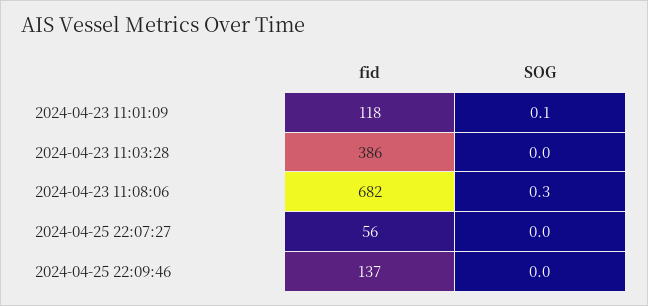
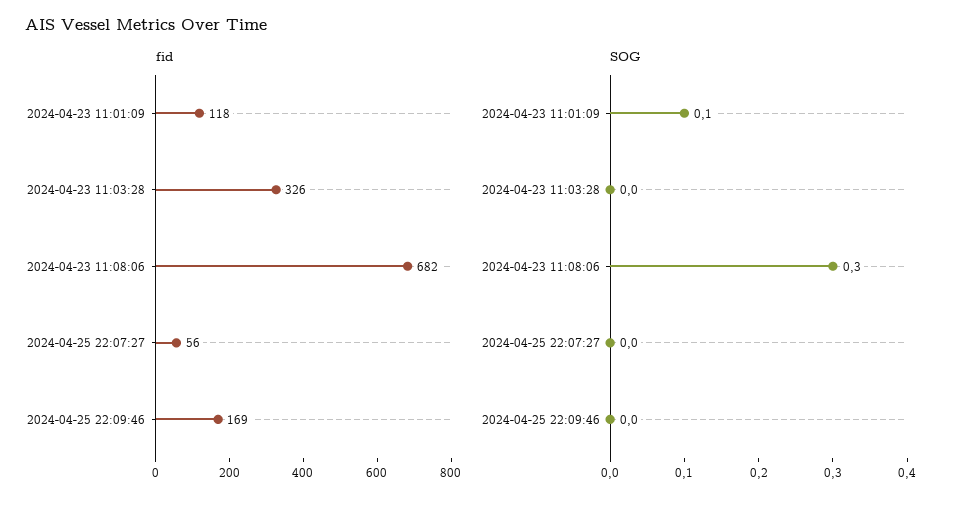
  {
    "fid": {
      "2024-04-23 11:01:09": 118,
-     "2024-04-23 11:03:28": 386,
+     "2024-04-23 11:03:28": 326,
      "2024-04-23 11:08:06": 682,
      "2024-04-25 22:07:27": 56,
-     "2024-04-25 22:09:46": 137
+     "2024-04-25 22:09:46": 169
    },
    "SOG": {
      "2024-04-23 11:01:09": 0.1,
      "2024-04-23 11:03:28": 0,
      "2024-04-23 11:08:06": 0.3,
      "2024-04-25 22:07:27": 0,
      "2024-04-25 22:09:46": 0
    }
  }

